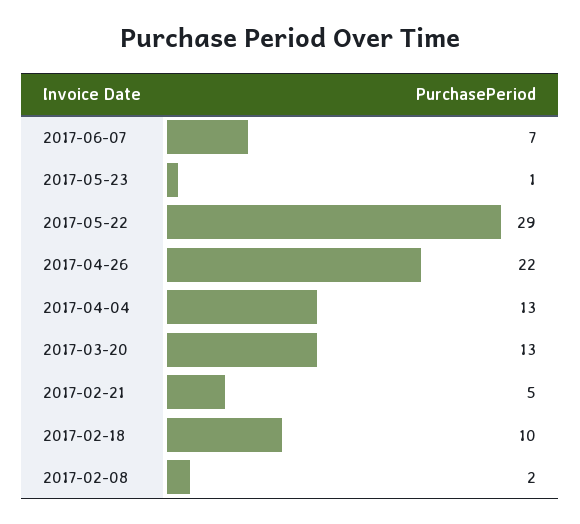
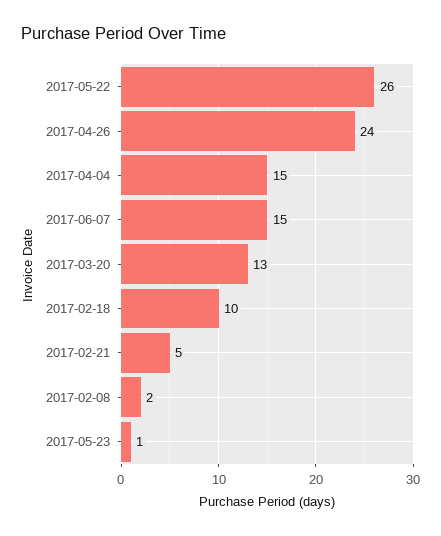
  {
-   "2017-06-07": 7,
+   "2017-06-07": 15,
    "2017-05-23": 1,
-   "2017-05-22": 29,
+   "2017-05-22": 26,
-   "2017-04-26": 22,
+   "2017-04-26": 24,
-   "2017-04-04": 13,
+   "2017-04-04": 15,
    "2017-03-20": 13,
    "2017-02-21": 5,
    "2017-02-18": 10,
    "2017-02-08": 2
  }

